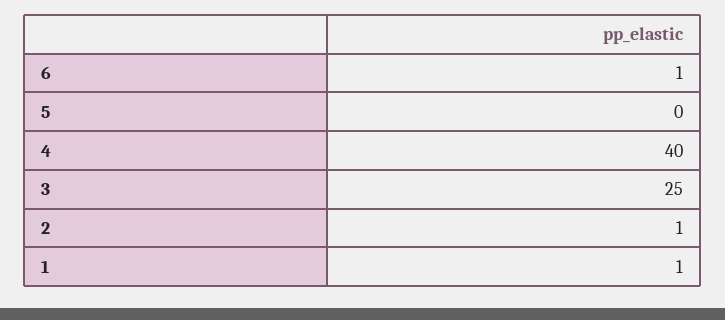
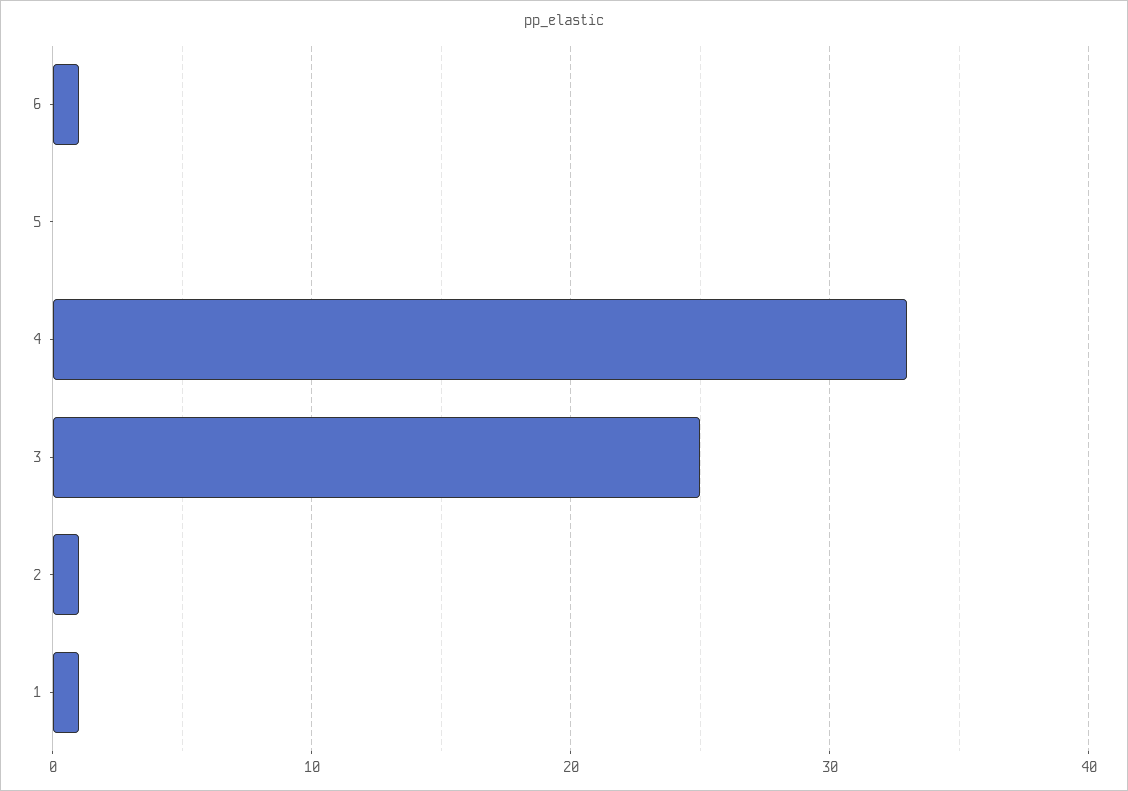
  {
    "6": 1,
    "5": 0,
-   "4": 40,
+   "4": 33,
    "3": 25,
    "2": 1,
    "1": 1
  }

